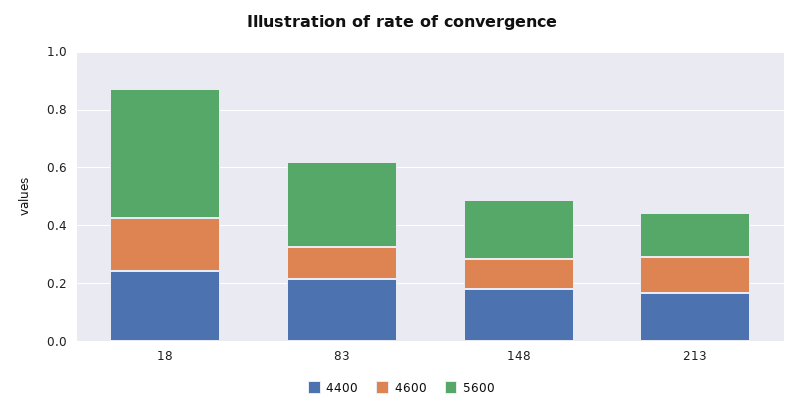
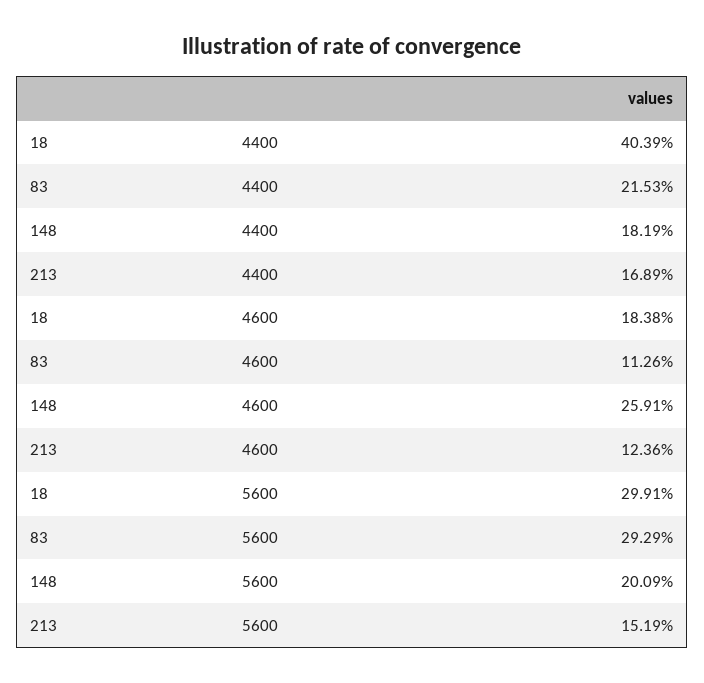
  {
    "4400": {
-     "18": 0.25,
+     "18": 0.4039,
      "83": 0.2153,
      "148": 0.1819,
      "213": 0.1689
    },
    "4600": {
      "18": 0.1838,
      "83": 0.1126,
-     "148": 0.1,
+     "148": 0.2591,
      "213": 0.1236
    },
    "5600": {
-     "18": 0.45,
+     "18": 0.2991,
      "83": 0.2929,
      "148": 0.2009,
      "213": 0.1519
    }
  }

